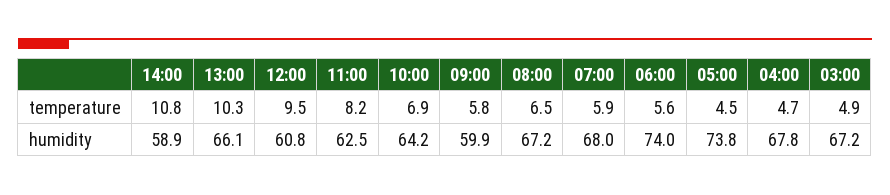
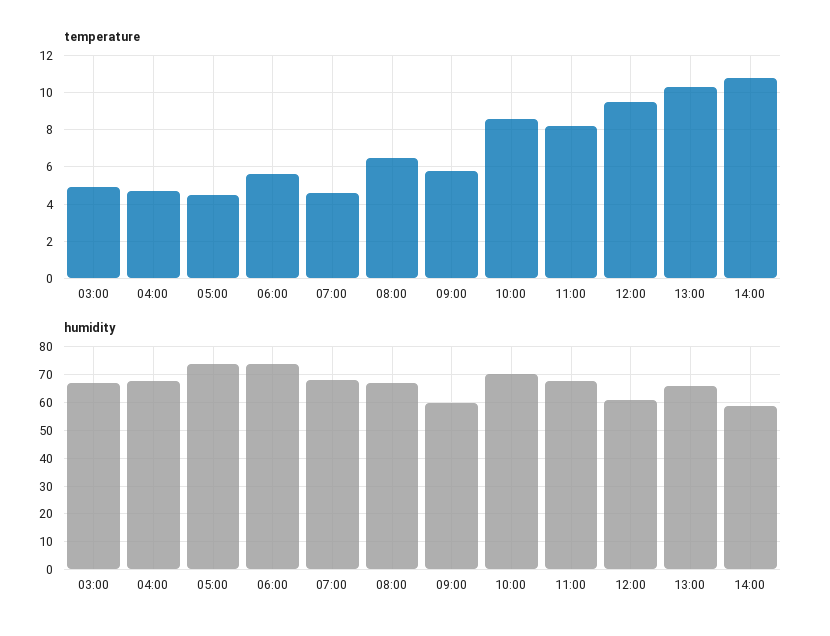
  {
    "temperature": {
      "14:00": 10.8,
      "13:00": 10.3,
      "12:00": 9.5,
      "11:00": 8.2,
-     "10:00": 6.9,
+     "10:00": 8.5,
      "09:00": 5.8,
      "08:00": 6.5,
-     "07:00": 5.9,
+     "07:00": 4.5,
      "06:00": 5.6,
      "05:00": 4.5,
      "04:00": 4.7,
      "03:00": 4.9
    },
    "humidity": {
      "14:00": 58.9,
      "13:00": 66.1,
      "12:00": 60.8,
-     "11:00": 62.5,
+     "11:00": 67.5,
-     "10:00": 64.2,
+     "10:00": 70,
      "09:00": 59.9,
      "08:00": 67.2,
      "07:00": 68,
      "06:00": 74,
      "05:00": 73.8,
      "04:00": 67.8,
      "03:00": 67.2
    }
  }

